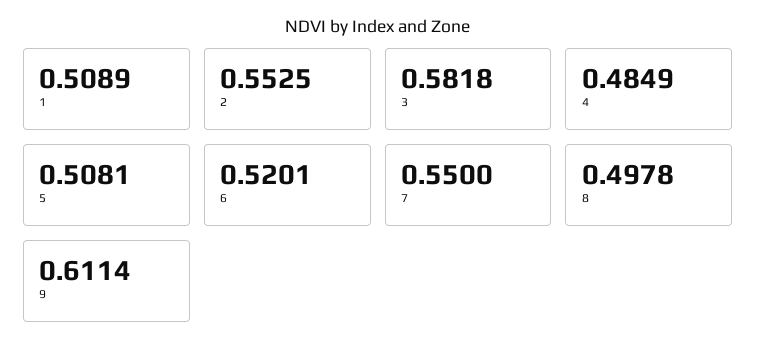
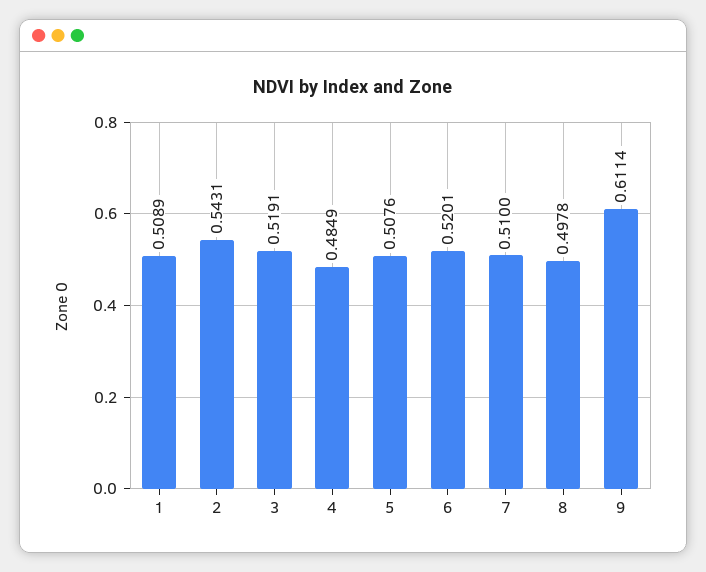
  {
    "1": 0.5089,
-   "2": 0.5525,
+   "2": 0.5431,
-   "3": 0.5818,
+   "3": 0.5191,
    "4": 0.4849,
-   "5": 0.5081,
+   "5": 0.5076,
    "6": 0.5201,
-   "7": 0.55,
+   "7": 0.51,
    "8": 0.4978,
    "9": 0.6114
  }

